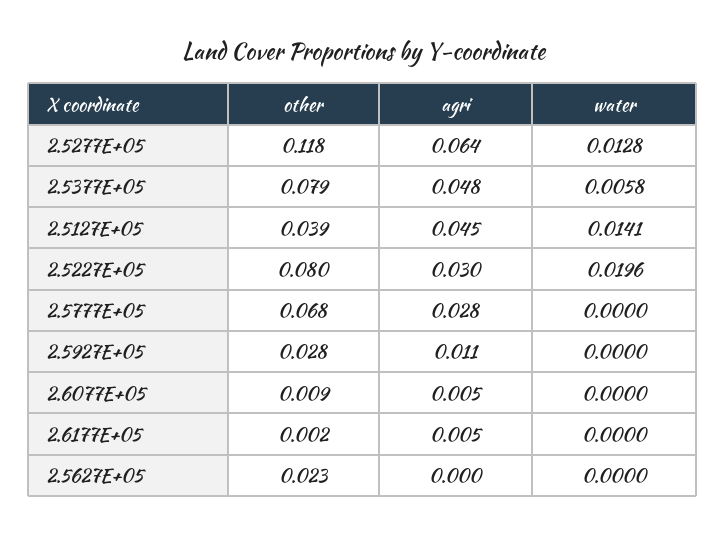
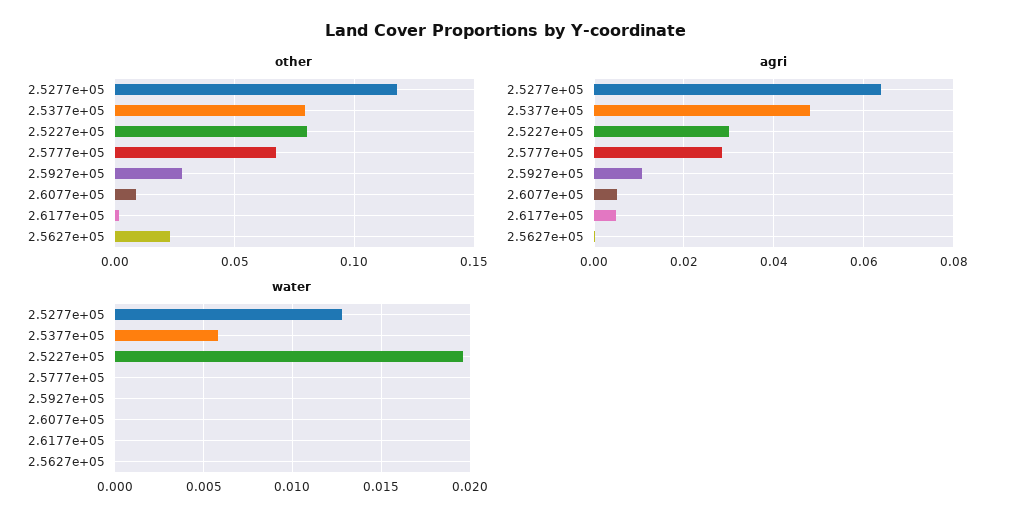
  {
    "other": {
      "2.5277E+05": 0.118,
      "2.5377E+05": 0.079,
-     "2.5127E+05": 0.039,
      "2.5227E+05": 0.08,
      "2.5777E+05": 0.068,
      "2.5927E+05": 0.028,
      "2.6077E+05": 0.009,
      "2.6177E+05": 0.002,
      "2.5627E+05": 0.023
    },
    "agri": {
      "2.5277E+05": 0.064,
      "2.5377E+05": 0.048,
-     "2.5127E+05": 0.045,
      "2.5227E+05": 0.03,
      "2.5777E+05": 0.028,
      "2.5927E+05": 0.011,
      "2.6077E+05": 0.005,
      "2.6177E+05": 0.005,
      "2.5627E+05": 0
    },
    "water": {
      "2.5277E+05": 0.0128,
      "2.5377E+05": 0.0058,
-     "2.5127E+05": 0.0141,
      "2.5227E+05": 0.0196,
      "2.5777E+05": 0,
      "2.5927E+05": 0,
      "2.6077E+05": 0,
      "2.6177E+05": 0,
      "2.5627E+05": 0
    }
  }

